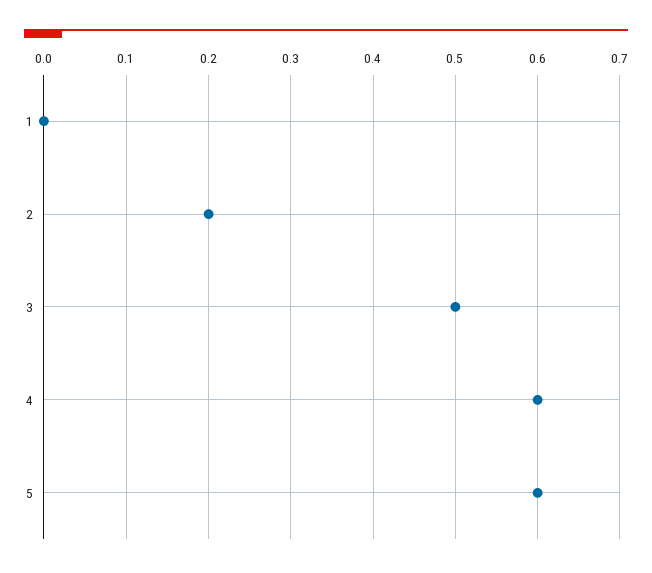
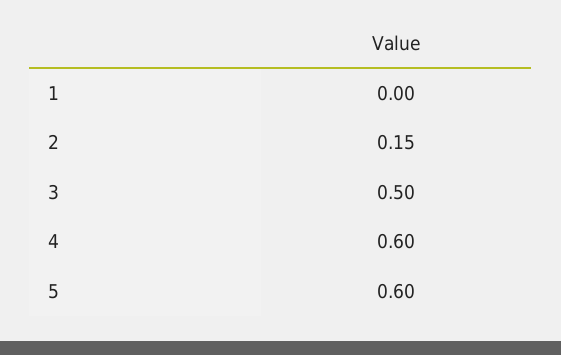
  {
    "1": 0,
-   "2": 0.2,
+   "2": 0.15,
    "3": 0.5,
    "4": 0.6,
    "5": 0.6
  }

